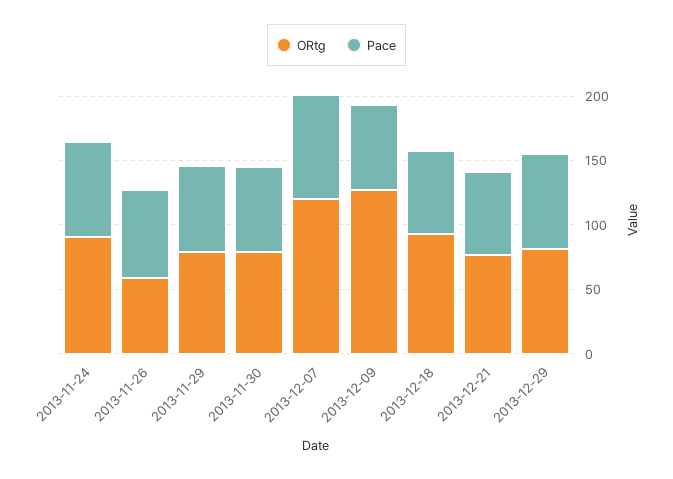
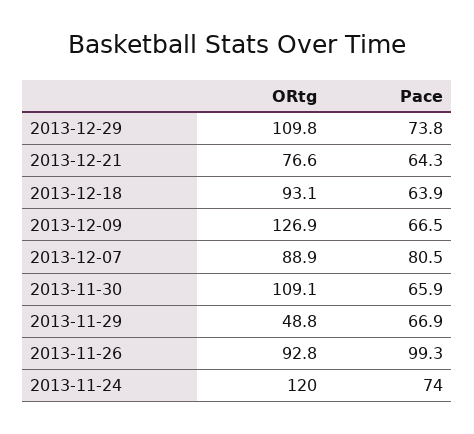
  {
    "ORtg": {
-     "2013-11-24": 90,
+     "2013-11-24": 120,
-     "2013-11-26": 60,
+     "2013-11-26": 92.8,
-     "2013-11-29": 80,
+     "2013-11-29": 48.8,
-     "2013-11-30": 80,
+     "2013-11-30": 109.1,
-     "2013-12-07": 120,
+     "2013-12-07": 88.9,
      "2013-12-09": 126.9,
      "2013-12-18": 93.1,
      "2013-12-21": 76.6,
-     "2013-12-29": 80
+     "2013-12-29": 109.8
    },
    "Pace": {
      "2013-11-24": 74,
-     "2013-11-26": 70,
+     "2013-11-26": 99.3,
      "2013-11-29": 66.9,
      "2013-11-30": 65.9,
      "2013-12-07": 80.5,
      "2013-12-09": 66.5,
      "2013-12-18": 63.9,
      "2013-12-21": 64.3,
      "2013-12-29": 73.8
    }
  }

